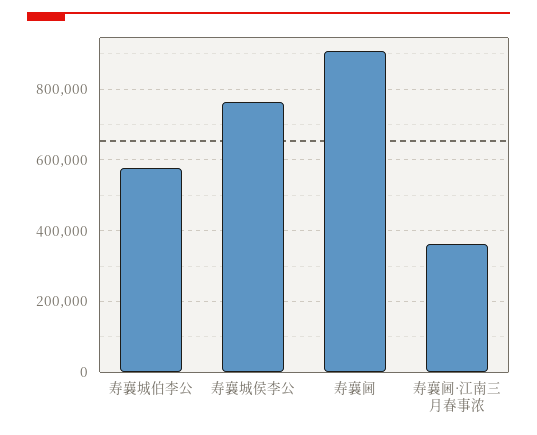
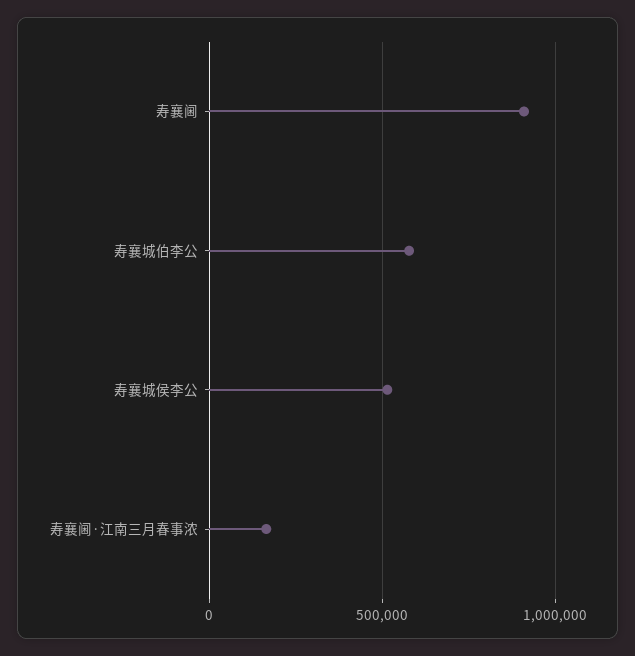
  {
    "寿襄城伯李公": 580000,
-   "寿襄城侯李公": 760000,
+   "寿襄城侯李公": 500000,
    "寿襄阃": 900000,
-   "寿襄阃·江南三月春事浓": 360000
+   "寿襄阃·江南三月春事浓": 150000
  }

